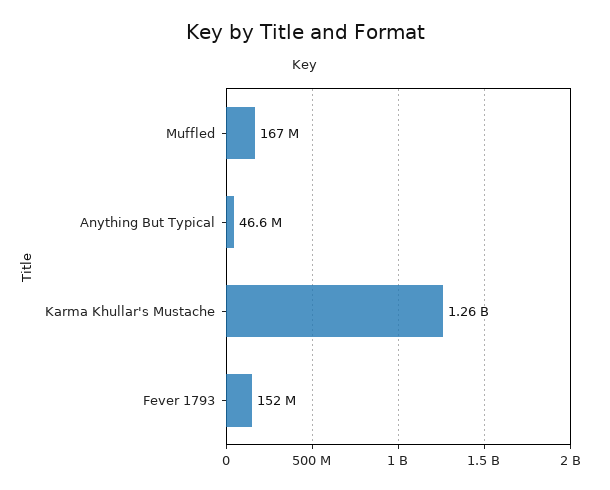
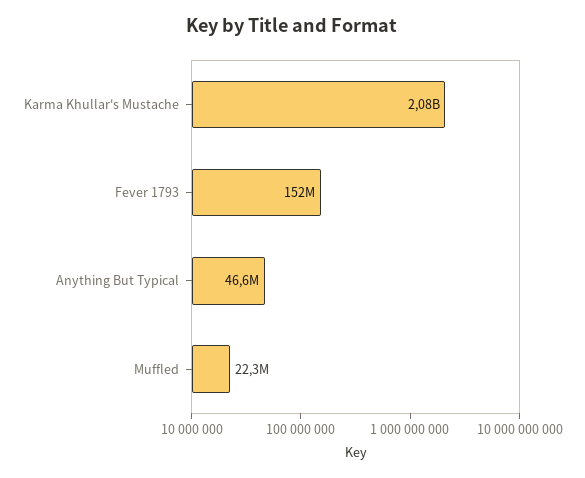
  {
-   "Muffled": 167000000,
+   "Muffled": 22300000,
    "Anything But Typical": 46600000,
-   "Karma Khullar's Mustache": 1260000000,
+   "Karma Khullar's Mustache": 2080000000,
    "Fever 1793": 152000000
  }

